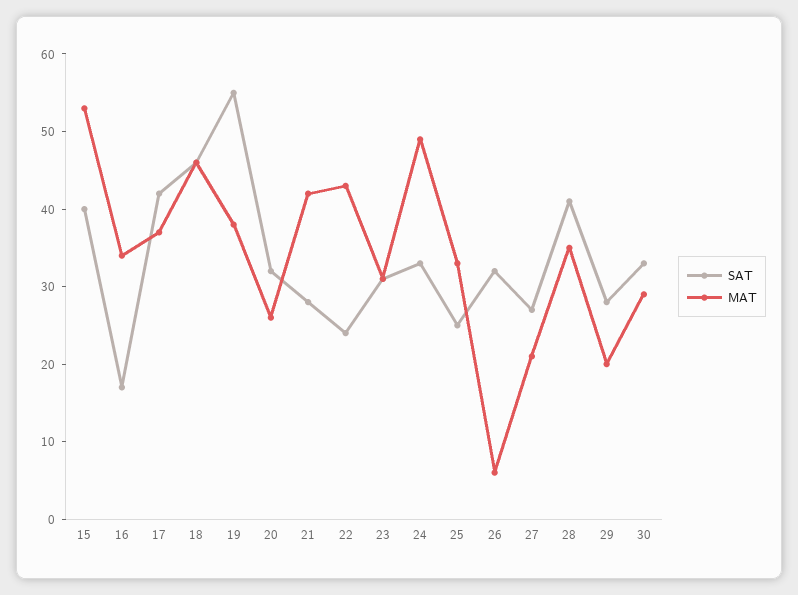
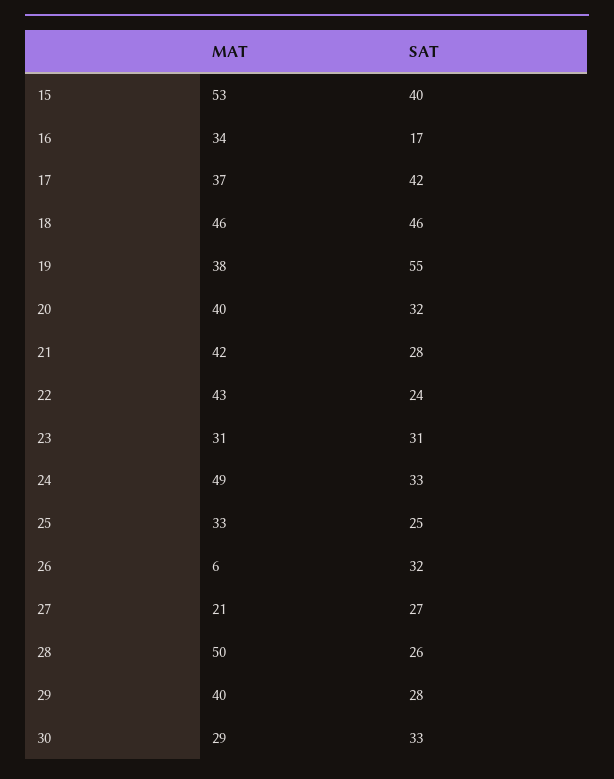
  {
    "SAT": {
      "15": 40,
      "16": 17,
      "17": 42,
      "18": 46,
      "19": 55,
      "20": 32,
      "21": 28,
      "22": 24,
      "23": 31,
      "24": 33,
      "25": 25,
      "26": 32,
      "27": 27,
-     "28": 40,
+     "28": 26,
      "29": 28,
      "30": 33
    },
    "MAT": {
      "15": 53,
      "16": 34,
      "17": 37,
      "18": 46,
      "19": 38,
-     "20": 25,
+     "20": 40,
      "21": 42,
      "22": 43,
      "23": 31,
      "24": 49,
      "25": 33,
      "26": 6,
      "27": 21,
-     "28": 35,
+     "28": 50,
-     "29": 20,
+     "29": 40,
      "30": 29
    }
  }

